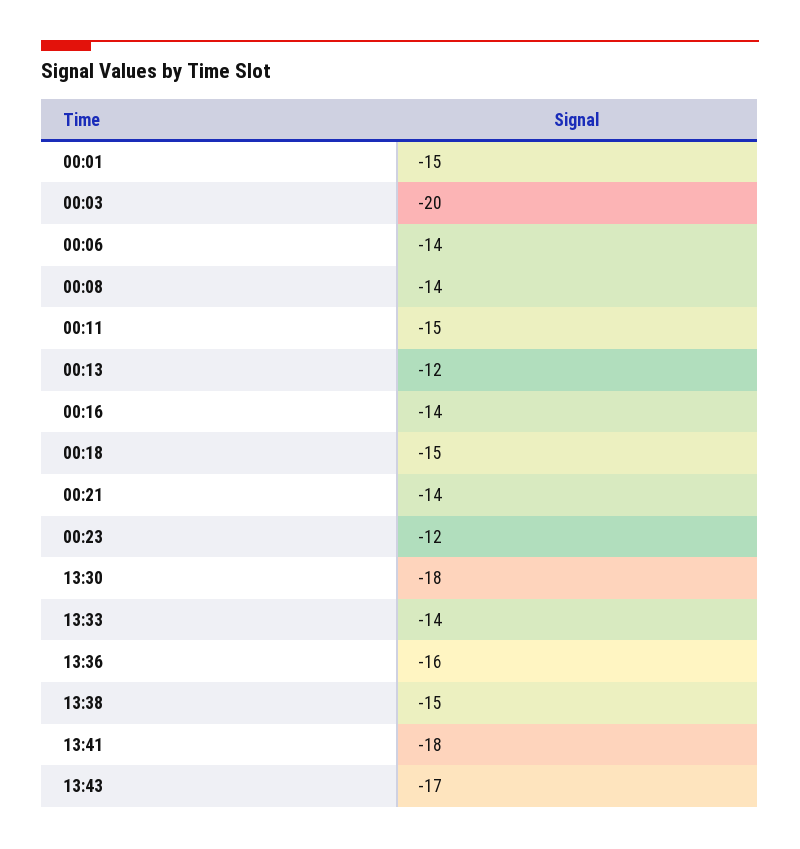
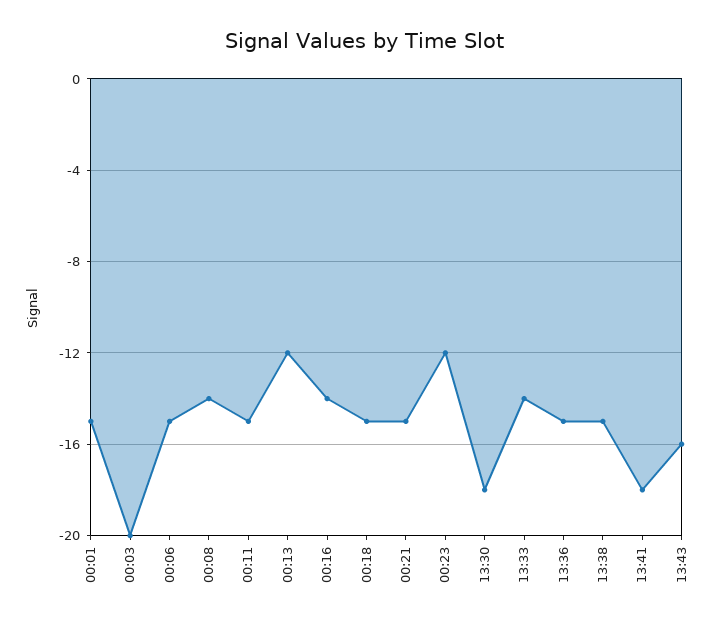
  {
    "00:01": -15,
    "00:03": -20,
-   "00:06": -14,
+   "00:06": -15,
    "00:08": -14,
    "00:11": -15,
    "00:13": -12,
    "00:16": -14,
    "00:18": -15,
-   "00:21": -14,
+   "00:21": -15,
    "00:23": -12,
    "13:30": -18,
    "13:33": -14,
-   "13:36": -16,
+   "13:36": -15,
    "13:38": -15,
    "13:41": -18,
-   "13:43": -17
+   "13:43": -16
  }

